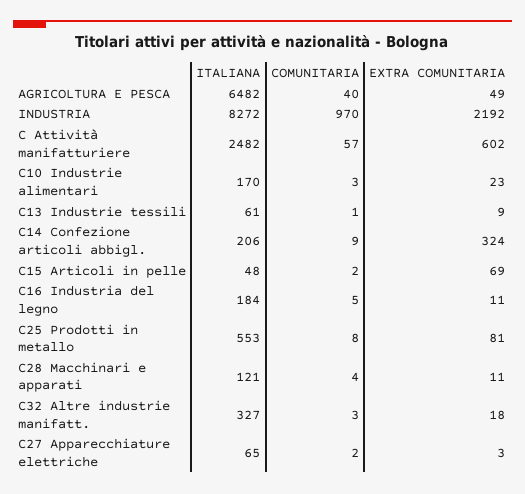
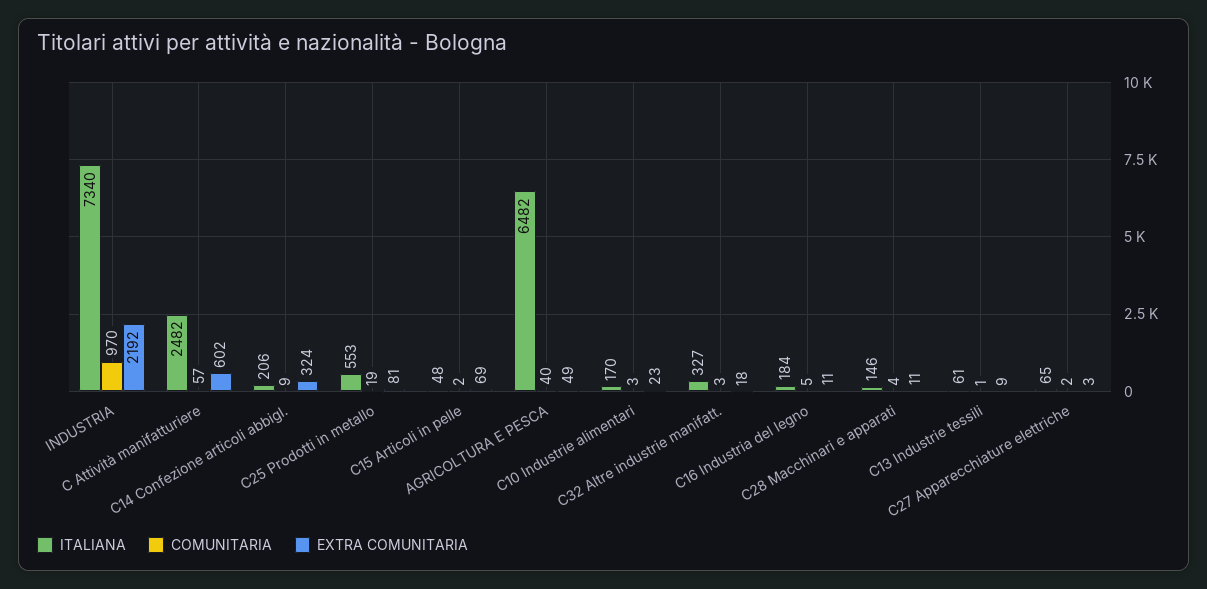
  {
    "ITALIANA": {
      "AGRICOLTURA E PESCA": 6482,
-     "INDUSTRIA": 8272,
+     "INDUSTRIA": 7340,
      "C Attività manifatturiere": 2482,
      "C10 Industrie alimentari": 170,
      "C13 Industrie tessili": 61,
      "C14 Confezione articoli abbigl.": 206,
      "C15 Articoli in pelle": 48,
      "C16 Industria del legno": 184,
      "C25 Prodotti in metallo": 553,
-     "C28 Macchinari e apparati": 121,
+     "C28 Macchinari e apparati": 146,
      "C32 Altre industrie manifatt.": 327,
      "C27 Apparecchiature elettriche": 65
    },
    "COMUNITARIA": {
      "AGRICOLTURA E PESCA": 40,
      "INDUSTRIA": 970,
      "C Attività manifatturiere": 57,
      "C10 Industrie alimentari": 3,
      "C13 Industrie tessili": 1,
      "C14 Confezione articoli abbigl.": 9,
      "C15 Articoli in pelle": 2,
      "C16 Industria del legno": 5,
-     "C25 Prodotti in metallo": 8,
+     "C25 Prodotti in metallo": 19,
      "C28 Macchinari e apparati": 4,
      "C32 Altre industrie manifatt.": 3,
      "C27 Apparecchiature elettriche": 2
    },
    "EXTRA COMUNITARIA": {
      "AGRICOLTURA E PESCA": 49,
      "INDUSTRIA": 2192,
      "C Attività manifatturiere": 602,
      "C10 Industrie alimentari": 23,
      "C13 Industrie tessili": 9,
      "C14 Confezione articoli abbigl.": 324,
      "C15 Articoli in pelle": 69,
      "C16 Industria del legno": 11,
      "C25 Prodotti in metallo": 81,
      "C28 Macchinari e apparati": 11,
      "C32 Altre industrie manifatt.": 18,
      "C27 Apparecchiature elettriche": 3
    }
  }

